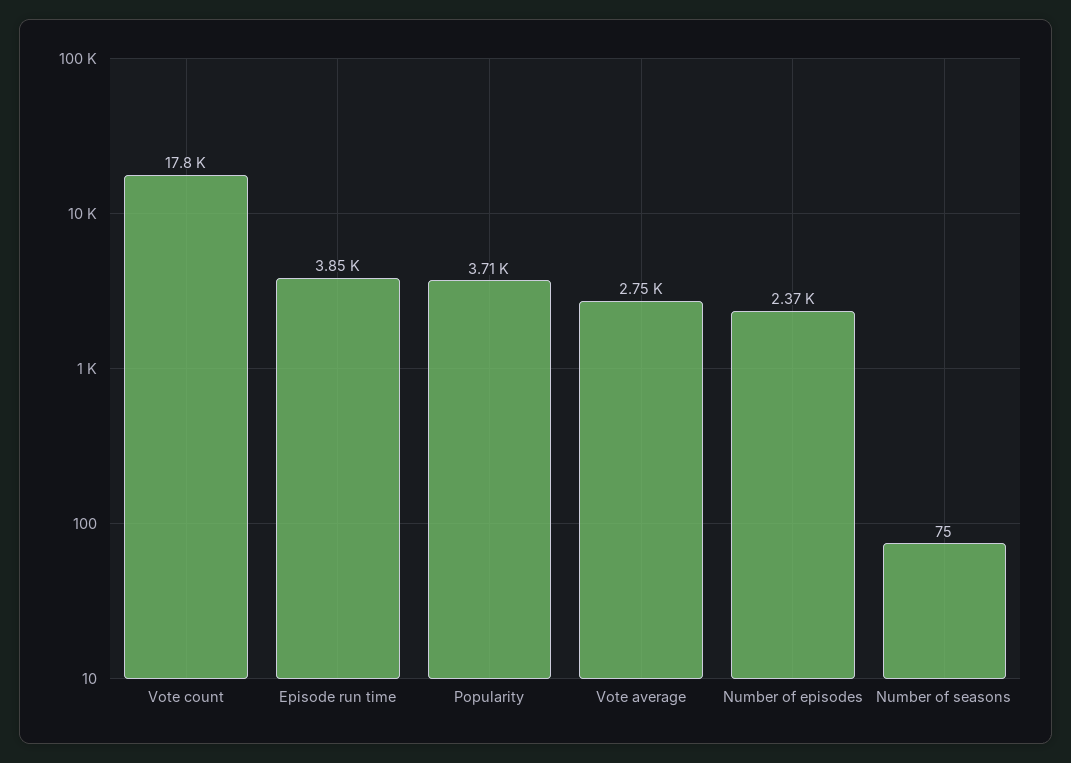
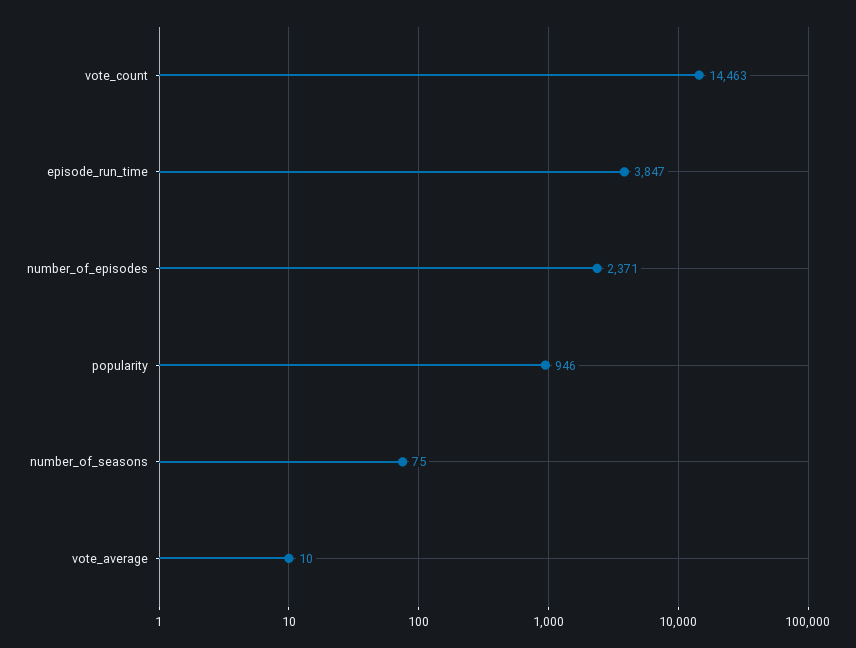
  {
-   "Vote count": 17800,
+   "Vote count": 14463,
    "Episode run time": 3847,
-   "Popularity": 3710,
+   "Popularity": 946,
-   "Vote average": 2750,
+   "Vote average": 10,
    "Number of episodes": 2371,
    "Number of seasons": 75
  }

